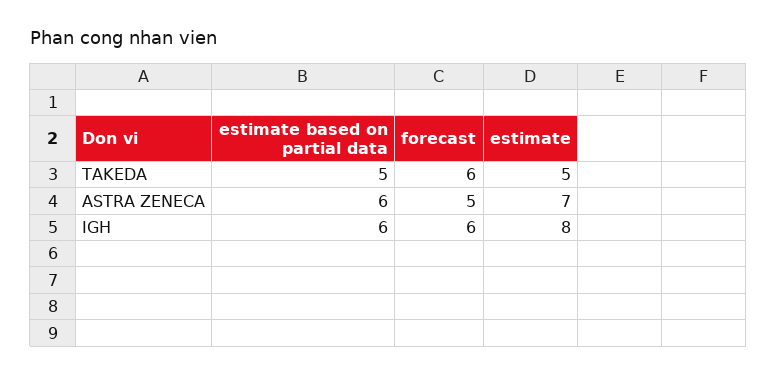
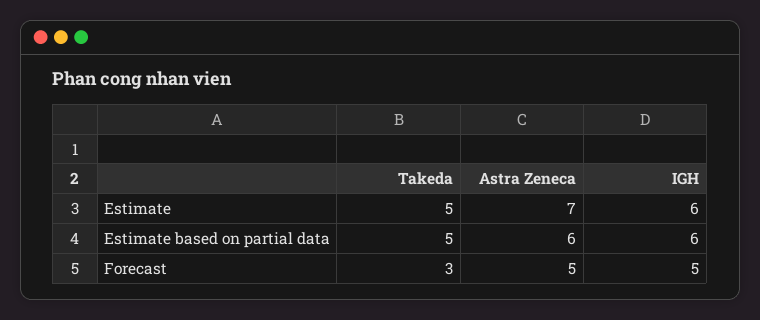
  {
    "estimate based on partial data": {
      "TAKEDA": 5,
      "ASTRA ZENECA": 6,
      "IGH": 6
    },
    "forecast": {
-     "TAKEDA": 6,
+     "TAKEDA": 3,
      "ASTRA ZENECA": 5,
-     "IGH": 6
+     "IGH": 5
    },
    "estimate": {
      "TAKEDA": 5,
      "ASTRA ZENECA": 7,
-     "IGH": 8
+     "IGH": 6
    }
  }

